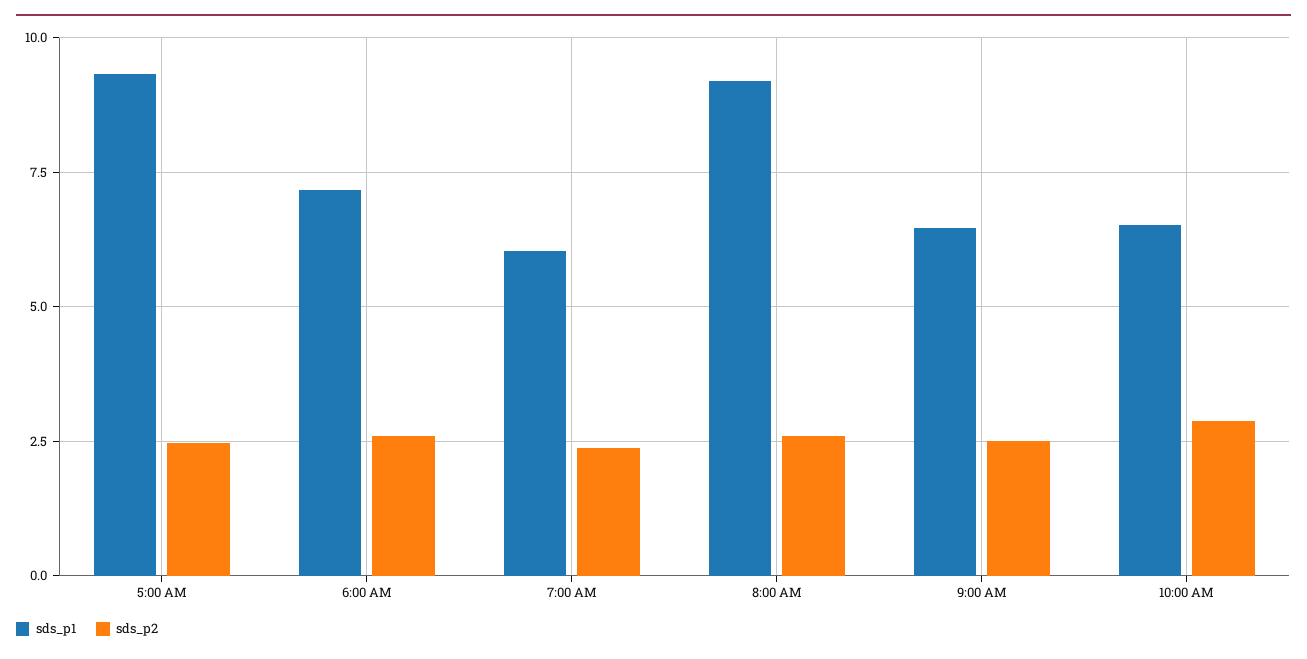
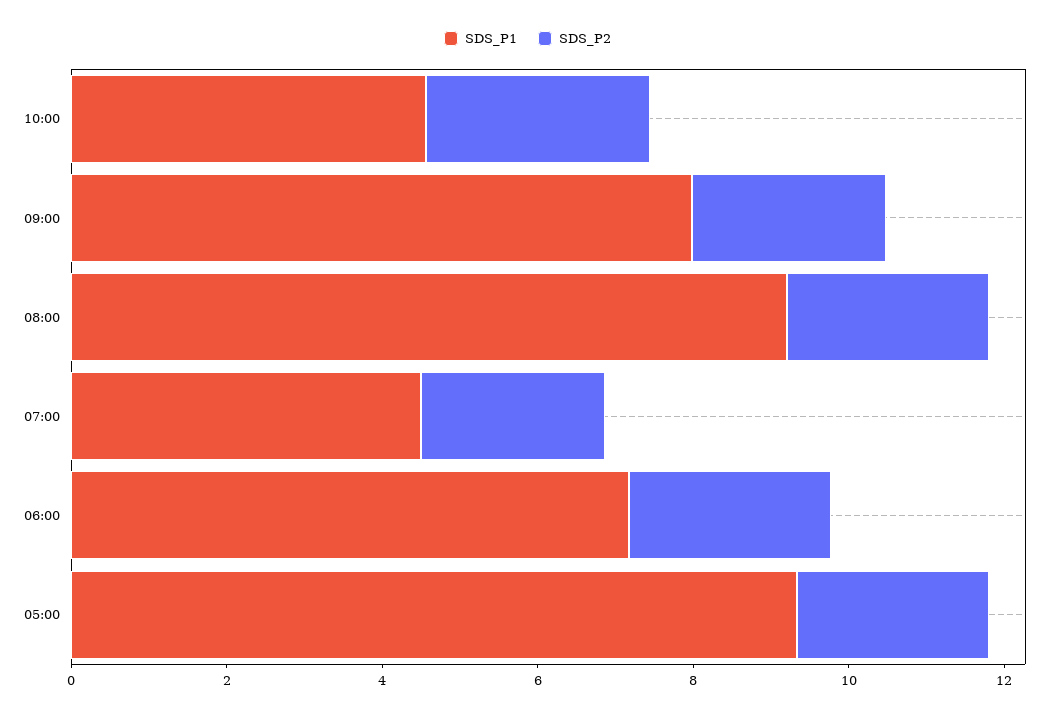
  {
    "sds_p1": {
      "5:00 AM": 9.25,
      "6:00 AM": 7.25,
-     "7:00 AM": 6,
+     "7:00 AM": 4.5,
      "8:00 AM": 9.25,
-     "9:00 AM": 6.5,
+     "9:00 AM": 8,
-     "10:00 AM": 6.5
+     "10:00 AM": 4.5
    },
    "sds_p2": {
      "5:00 AM": 2.5,
      "6:00 AM": 2.5,
      "7:00 AM": 2.25,
      "8:00 AM": 2.5,
      "9:00 AM": 2.5,
      "10:00 AM": 2.75
    }
  }

